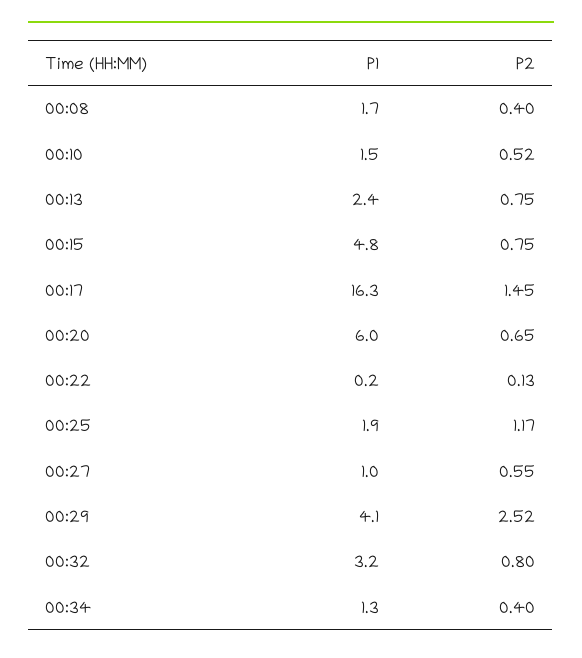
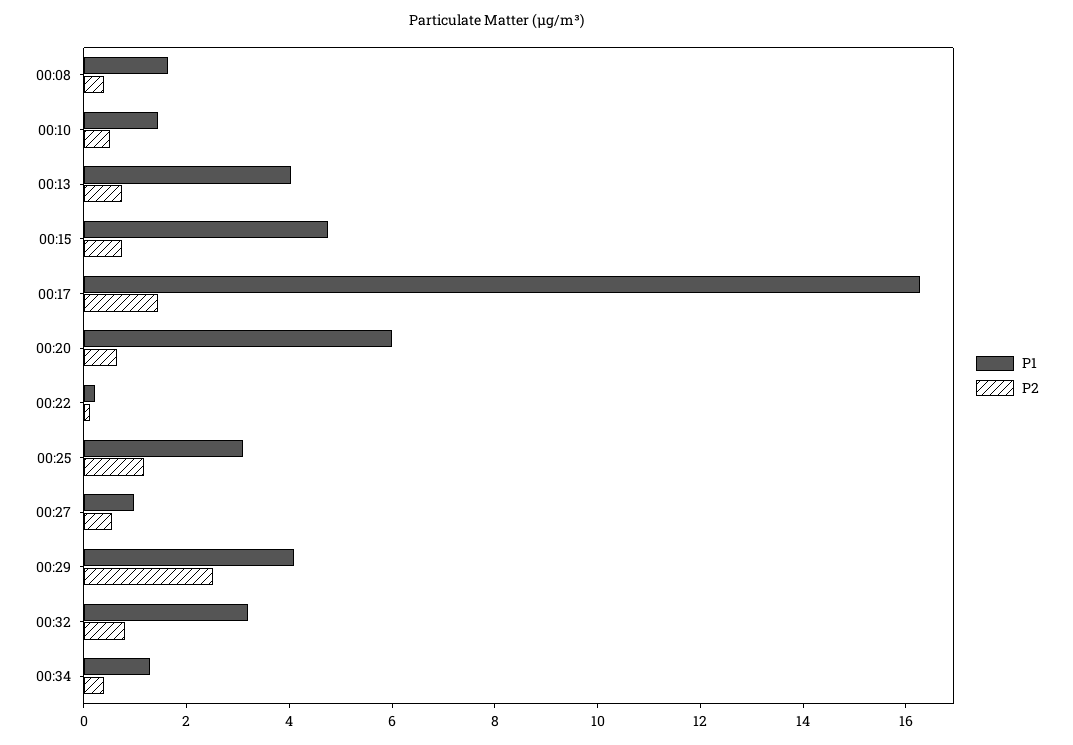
  {
    "P1": {
      "00:08": 1.7,
      "00:10": 1.5,
-     "00:13": 2.4,
+     "00:13": 4,
      "00:15": 4.8,
      "00:17": 16.3,
      "00:20": 6,
      "00:22": 0.2,
-     "00:25": 1.9,
+     "00:25": 3,
      "00:27": 1,
      "00:29": 4.1,
      "00:32": 3.2,
      "00:34": 1.3
    },
    "P2": {
      "00:08": 0.4,
      "00:10": 0.52,
      "00:13": 0.75,
      "00:15": 0.75,
      "00:17": 1.45,
      "00:20": 0.65,
      "00:22": 0.13,
      "00:25": 1.17,
      "00:27": 0.55,
      "00:29": 2.52,
      "00:32": 0.8,
      "00:34": 0.4
    }
  }

